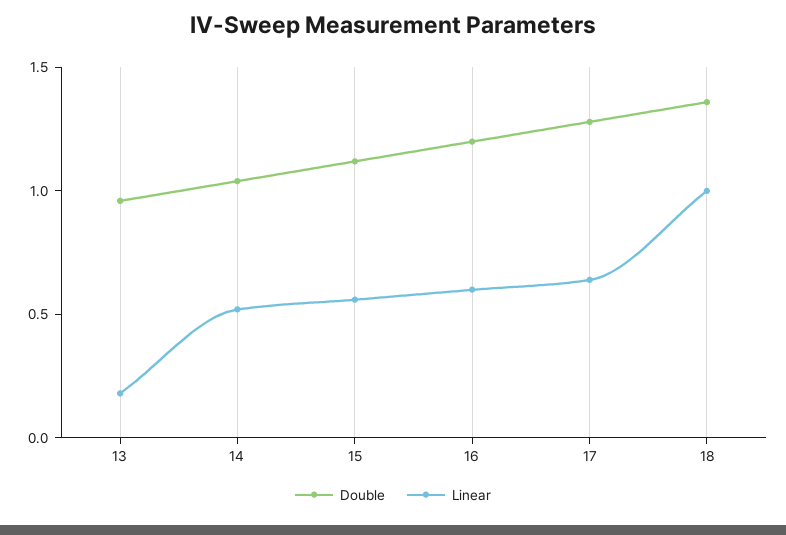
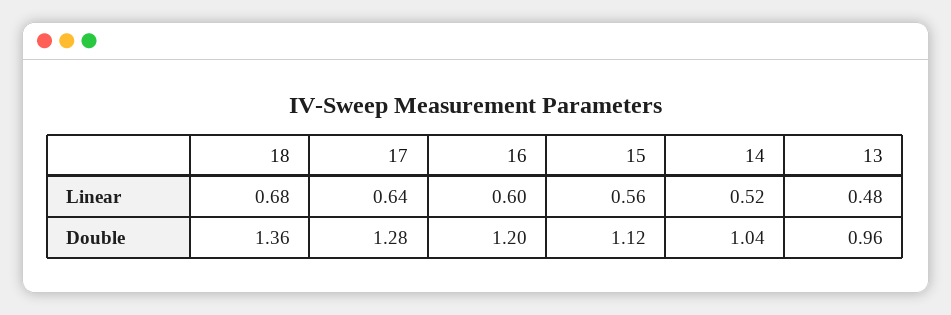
  {
    "Double": {
      "13": 0.96,
      "14": 1.04,
      "15": 1.12,
      "16": 1.2,
      "17": 1.28,
      "18": 1.36
    },
    "Linear": {
-     "13": 0.2,
+     "13": 0.48,
      "14": 0.52,
      "15": 0.56,
      "16": 0.6,
      "17": 0.64,
-     "18": 1
+     "18": 0.68
    }
  }

